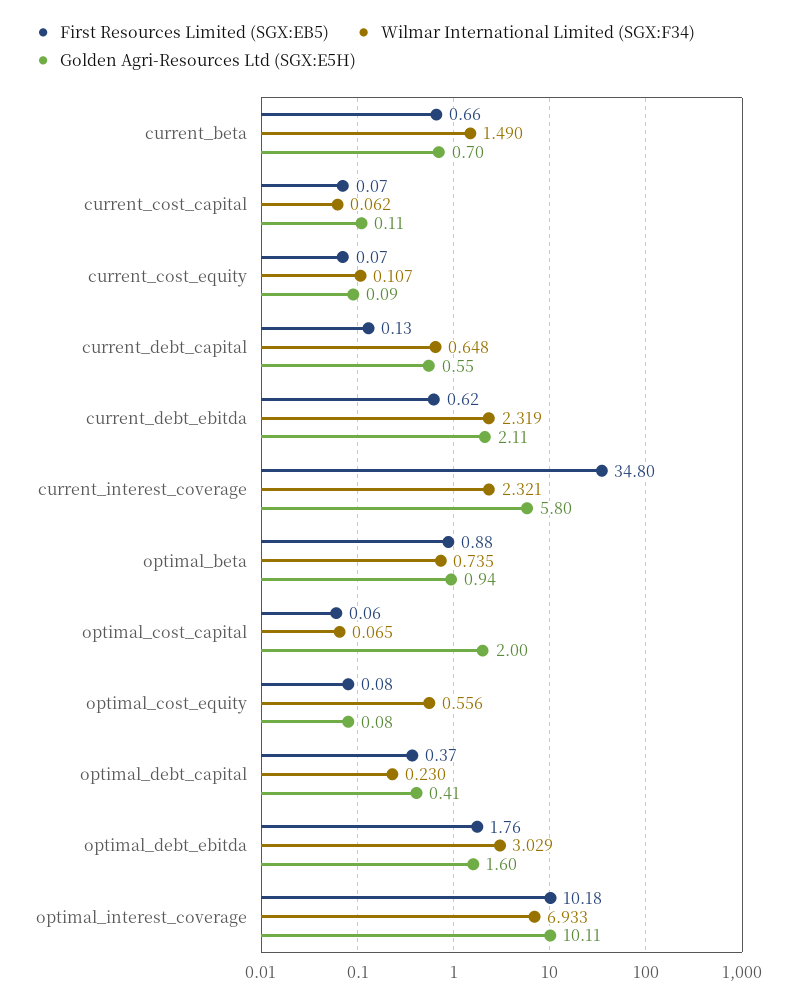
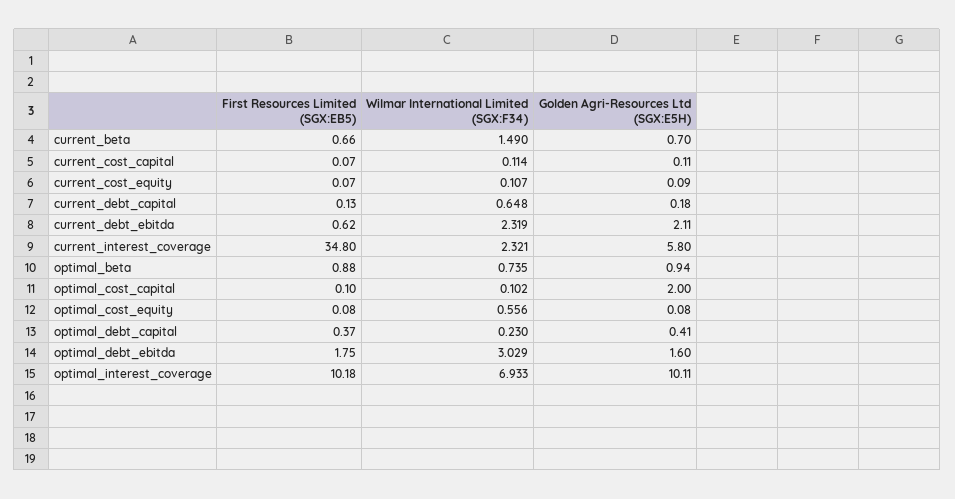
  {
    "First Resources Limited (SGX:EB5)": {
      "current_beta": 0.66,
      "current_cost_capital": 0.07,
      "current_cost_equity": 0.07,
      "current_debt_capital": 0.13,
      "current_debt_ebitda": 0.62,
      "current_interest_coverage": 34.8,
      "optimal_beta": 0.88,
-     "optimal_cost_capital": 0.06,
+     "optimal_cost_capital": 0.1,
      "optimal_cost_equity": 0.08,
      "optimal_debt_capital": 0.37,
-     "optimal_debt_ebitda": 1.76,
+     "optimal_debt_ebitda": 1.75,
      "optimal_interest_coverage": 10.18
    },
    "Wilmar International Limited (SGX:F34)": {
      "current_beta": 1.49,
-     "current_cost_capital": 0.062,
+     "current_cost_capital": 0.114,
      "current_cost_equity": 0.107,
      "current_debt_capital": 0.648,
      "current_debt_ebitda": 2.319,
      "current_interest_coverage": 2.321,
      "optimal_beta": 0.735,
-     "optimal_cost_capital": 0.065,
+     "optimal_cost_capital": 0.102,
      "optimal_cost_equity": 0.556,
      "optimal_debt_capital": 0.23,
      "optimal_debt_ebitda": 3.029,
      "optimal_interest_coverage": 6.933
    },
    "Golden Agri-Resources Ltd (SGX:E5H)": {
      "current_beta": 0.7,
      "current_cost_capital": 0.11,
      "current_cost_equity": 0.09,
-     "current_debt_capital": 0.55,
+     "current_debt_capital": 0.18,
      "current_debt_ebitda": 2.11,
      "current_interest_coverage": 5.8,
      "optimal_beta": 0.94,
      "optimal_cost_capital": 2,
      "optimal_cost_equity": 0.08,
      "optimal_debt_capital": 0.41,
      "optimal_debt_ebitda": 1.6,
      "optimal_interest_coverage": 10.11
    }
  }

